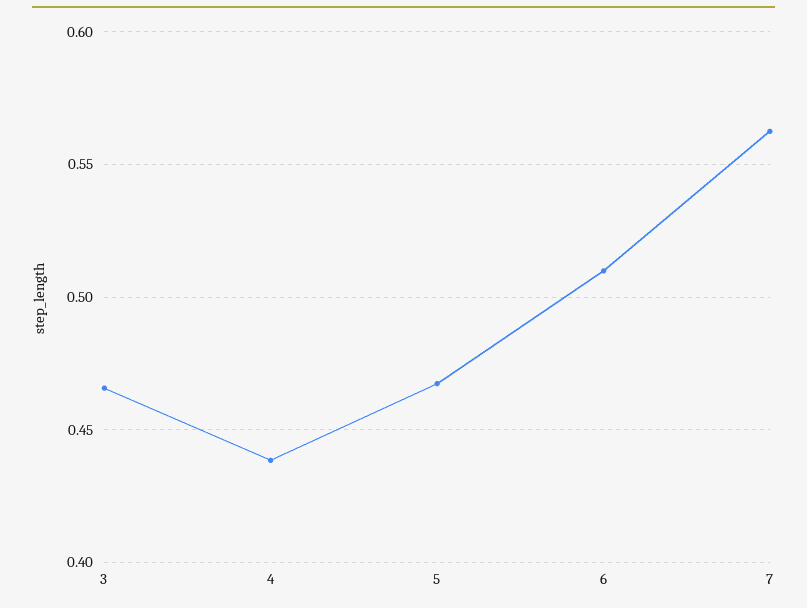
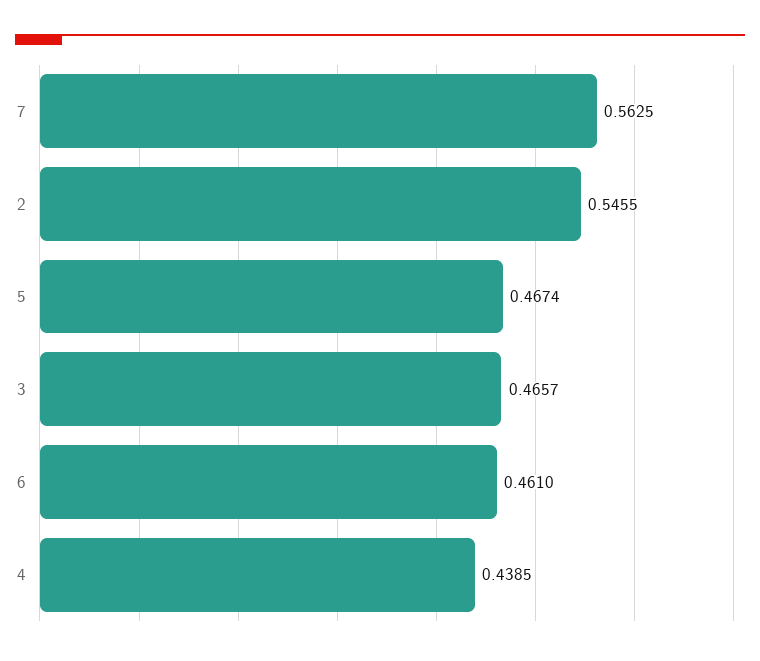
  {
    "3": 0.4657,
    "4": 0.4385,
    "5": 0.4674,
-   "6": 0.51,
+   "6": 0.461,
-   "7": 0.5625
+   "7": 0.5625,
+   "2": 0.5455
  }

